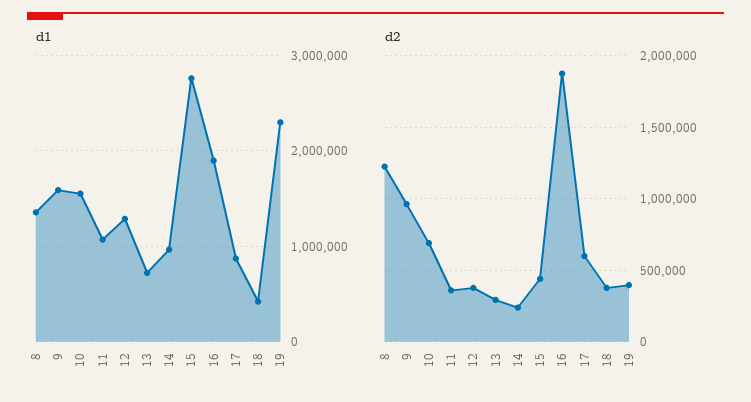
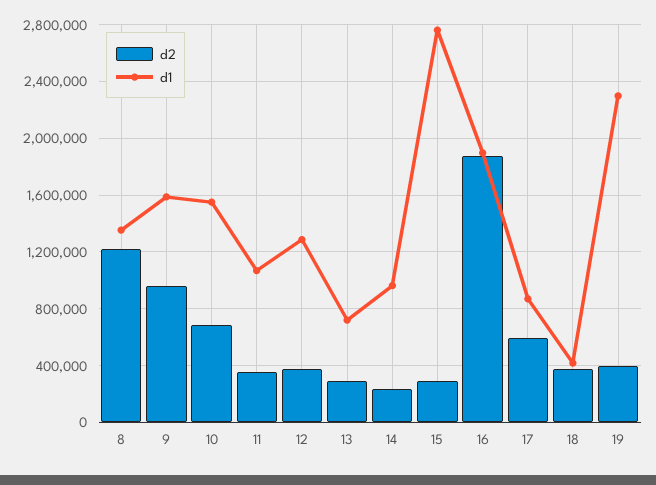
  {
    "d1": {
      "8": 1350000,
      "9": 1600000,
      "10": 1550000,
      "11": 1050000,
      "12": 1300000,
      "13": 700000,
      "14": 950000,
      "15": 2750000,
      "16": 1900000,
      "17": 850000,
      "18": 400000,
      "19": 2300000
    },
    "d2": {
      "8": 1200000,
      "9": 950000,
      "10": 700000,
      "11": 350000,
      "12": 400000,
      "13": 300000,
      "14": 250000,
-     "15": 450000,
+     "15": 300000,
      "16": 1850000,
      "17": 600000,
      "18": 400000,
      "19": 400000
    }
  }

